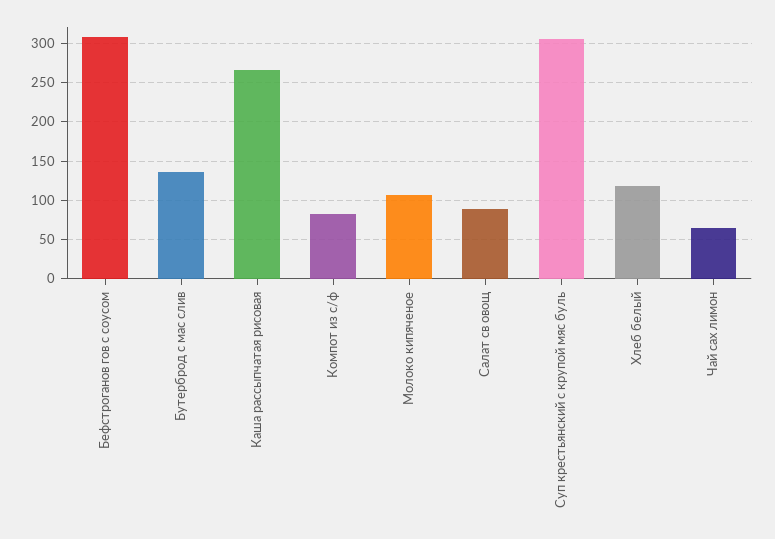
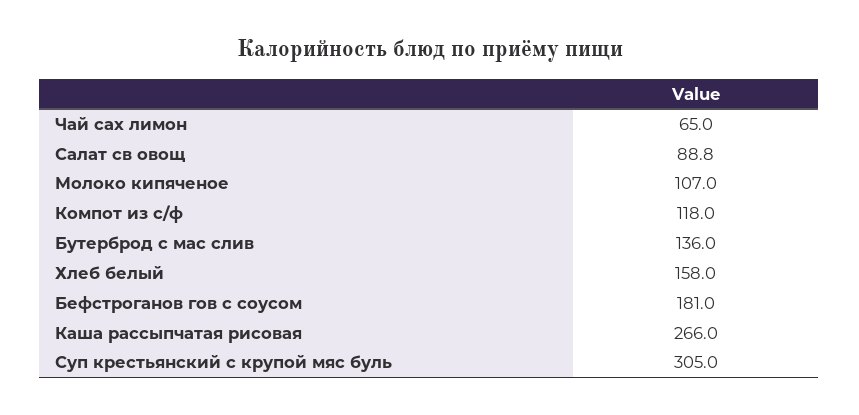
  {
-   "Бефстроганов гов с соусом": 310,
+   "Бефстроганов гов с соусом": 181,
    "Бутерброд с мас слив": 136,
    "Каша рассыпчатая рисовая": 266,
-   "Компот из с/ф": 80,
+   "Компот из с/ф": 118,
    "Молоко кипяченое": 107,
    "Салат св овощ": 88.8,
    "Суп крестьянский с крупой мяс буль": 305,
-   "Хлеб белый": 120,
+   "Хлеб белый": 158,
    "Чай сах лимон": 65
  }

